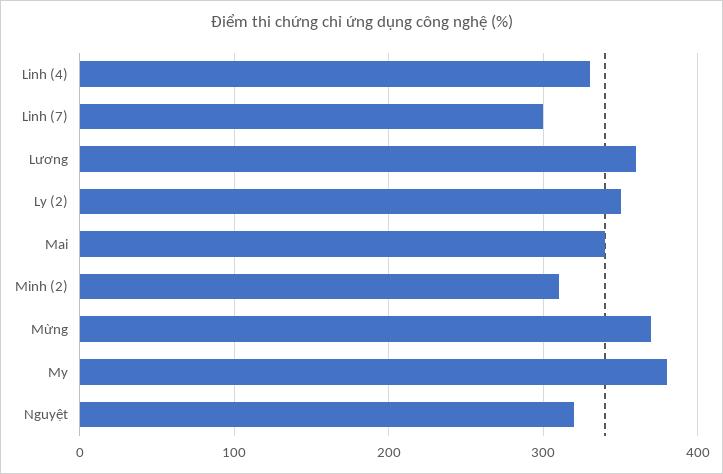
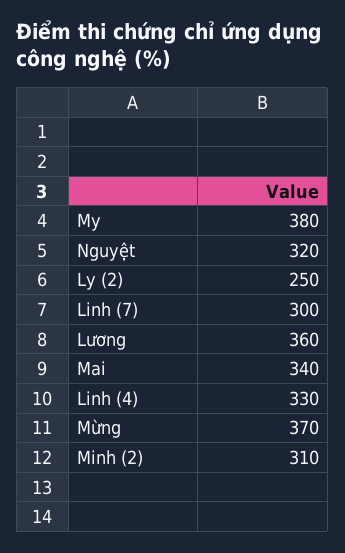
  {
    "Linh (4)": 330,
    "Linh (7)": 300,
    "Lương": 360,
-   "Ly (2)": 350,
+   "Ly (2)": 250,
    "Mai": 340,
    "Minh (2)": 310,
    "Mừng": 370,
    "My": 380,
    "Nguyệt": 320
  }

